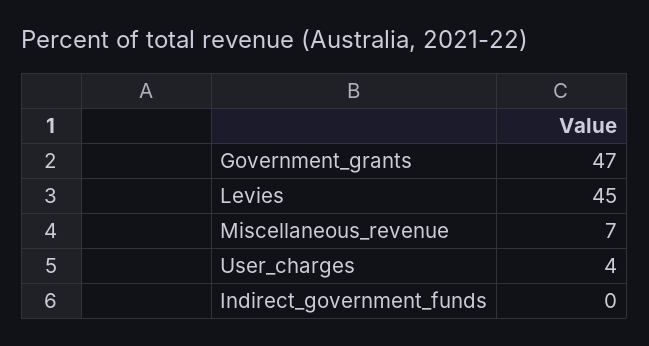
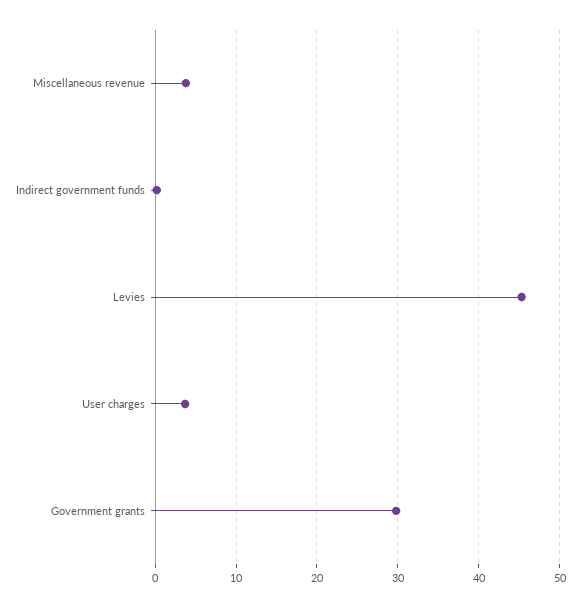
  {
-   "Government_grants": 47,
+   "Government_grants": 30,
    "Levies": 45,
-   "Miscellaneous_revenue": 7,
+   "Miscellaneous_revenue": 4,
    "User_charges": 4,
    "Indirect_government_funds": 0
  }

